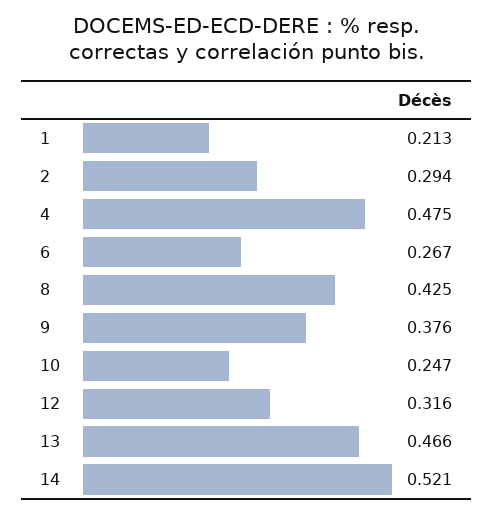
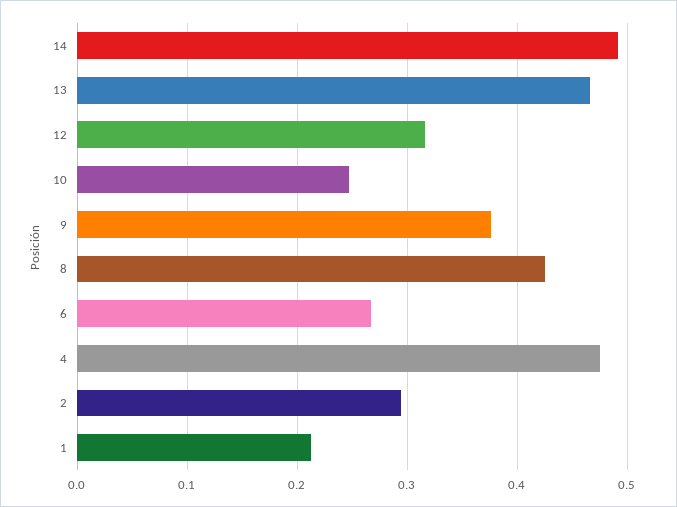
  {
    "1": 0.213,
    "2": 0.294,
    "4": 0.475,
    "6": 0.267,
    "8": 0.425,
    "9": 0.376,
    "10": 0.247,
    "12": 0.316,
    "13": 0.466,
-   "14": 0.521
+   "14": 0.49
  }

